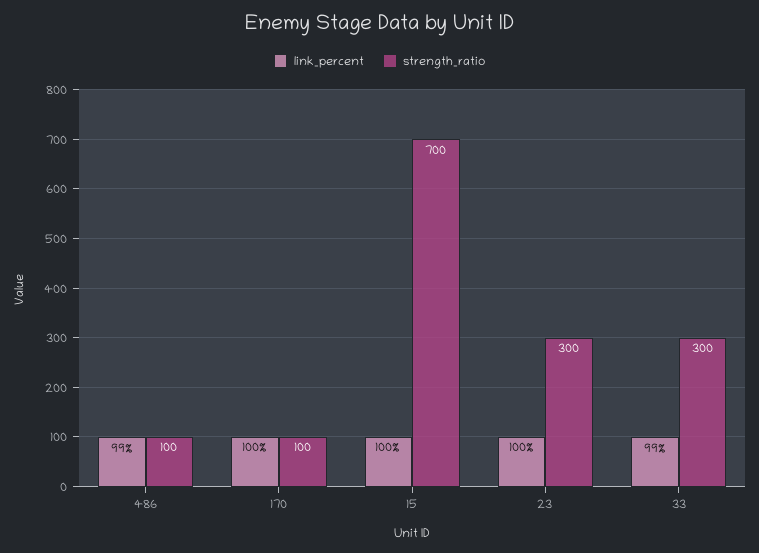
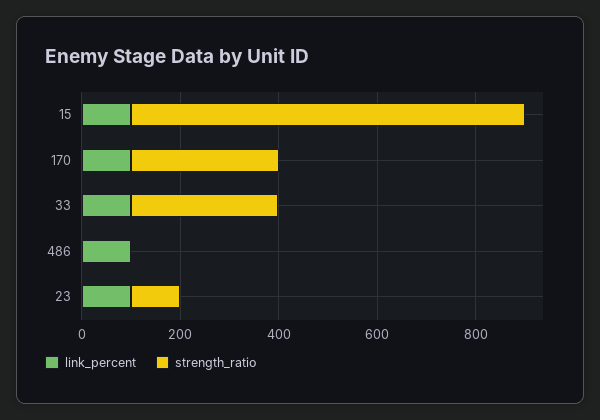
  {
    "link_percent": {
      "486": 99,
      "170": 100,
      "15": 100,
      "23": 100,
      "33": 99
    },
    "strength_ratio": {
-     "486": 100,
+     "486": 0,
-     "170": 100,
+     "170": 300,
-     "15": 700,
+     "15": 800,
-     "23": 300,
+     "23": 100,
      "33": 300
    }
  }

